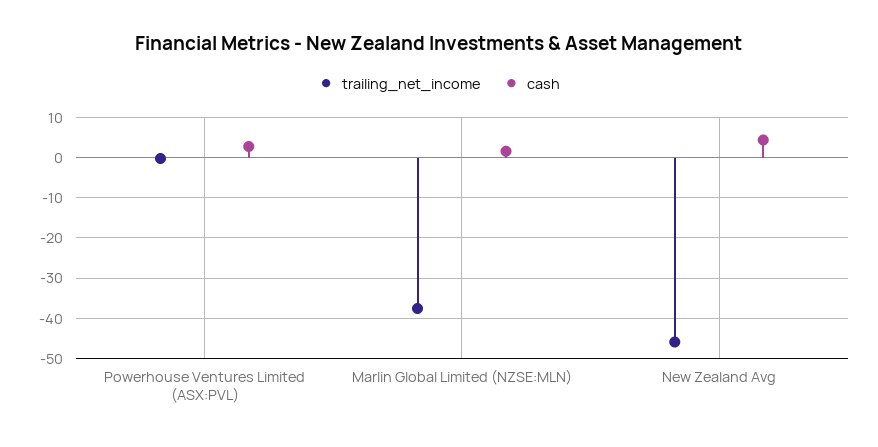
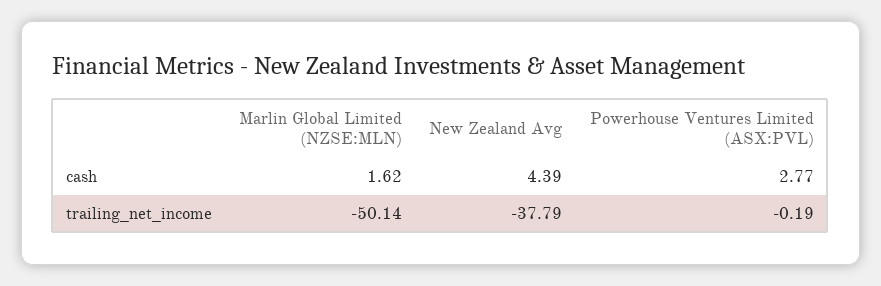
  {
    "trailing_net_income": {
      "Powerhouse Ventures Limited (ASX:PVL)": -0.19,
-     "Marlin Global Limited (NZSE:MLN)": -38,
+     "Marlin Global Limited (NZSE:MLN)": -50.14,
-     "New Zealand Avg": -46
+     "New Zealand Avg": -37.79
    },
    "cash": {
      "Powerhouse Ventures Limited (ASX:PVL)": 2.77,
      "Marlin Global Limited (NZSE:MLN)": 1.62,
      "New Zealand Avg": 4.39
    }
  }

